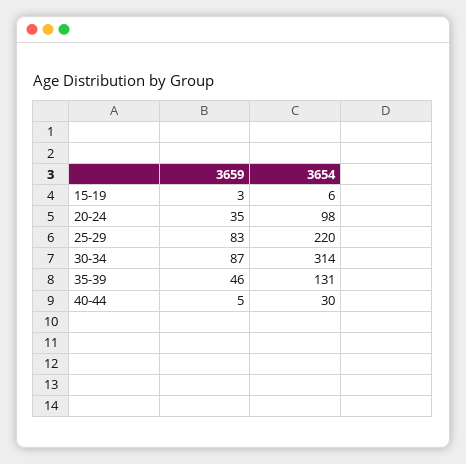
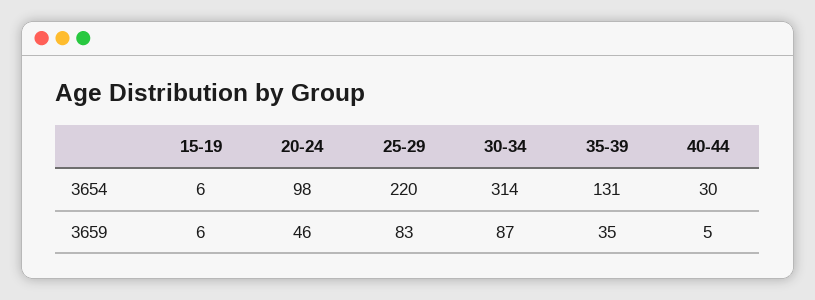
  {
    "3659": {
-     "15-19": 3,
+     "15-19": 6,
-     "20-24": 35,
+     "20-24": 46,
      "25-29": 83,
      "30-34": 87,
-     "35-39": 46,
+     "35-39": 35,
      "40-44": 5
    },
    "3654": {
      "15-19": 6,
      "20-24": 98,
      "25-29": 220,
      "30-34": 314,
      "35-39": 131,
      "40-44": 30
    }
  }

